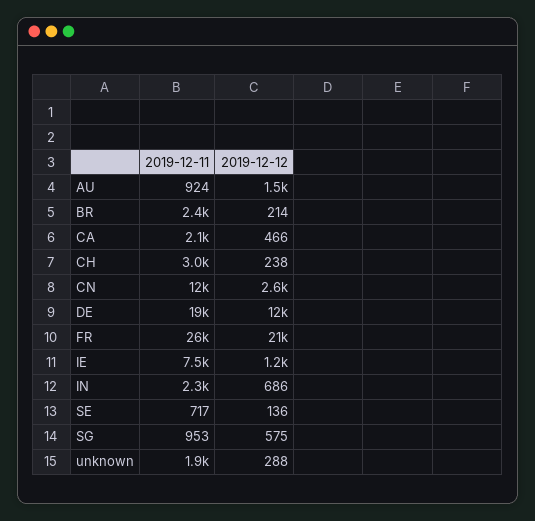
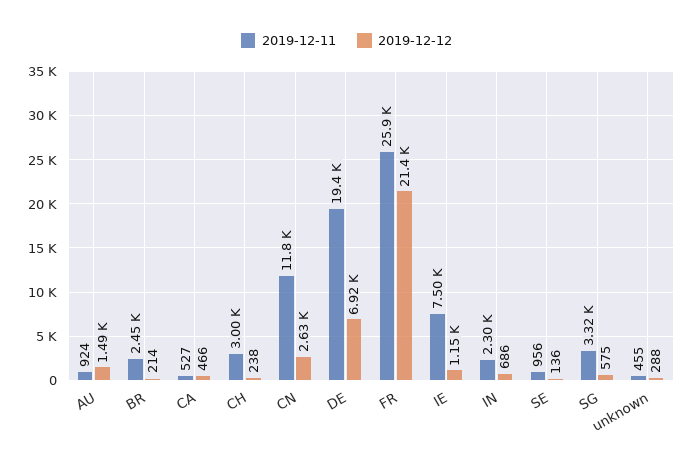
  {
    "2019-12-11": {
      "AU": 924,
      "BR": 2450,
-     "CA": 2100,
+     "CA": 527,
      "CH": 3000,
      "CN": 11800,
      "DE": 19400,
      "FR": 25900,
      "IE": 7500,
      "IN": 2300,
-     "SE": 717,
+     "SE": 956,
-     "SG": 953,
+     "SG": 3320,
-     "unknown": 1900
+     "unknown": 455
    },
    "2019-12-12": {
      "AU": 1490,
      "BR": 214,
      "CA": 466,
      "CH": 238,
      "CN": 2630,
-     "DE": 12000,
+     "DE": 6920,
      "FR": 21400,
      "IE": 1150,
      "IN": 686,
      "SE": 136,
      "SG": 575,
      "unknown": 288
    }
  }

